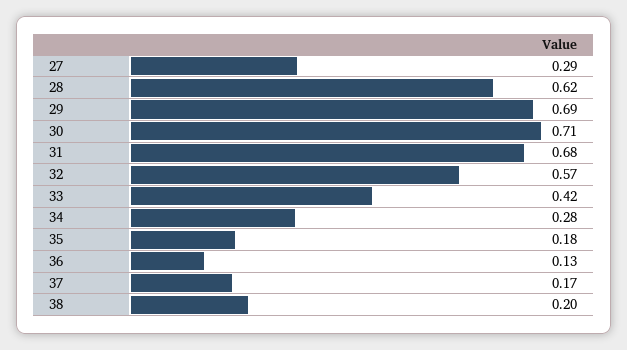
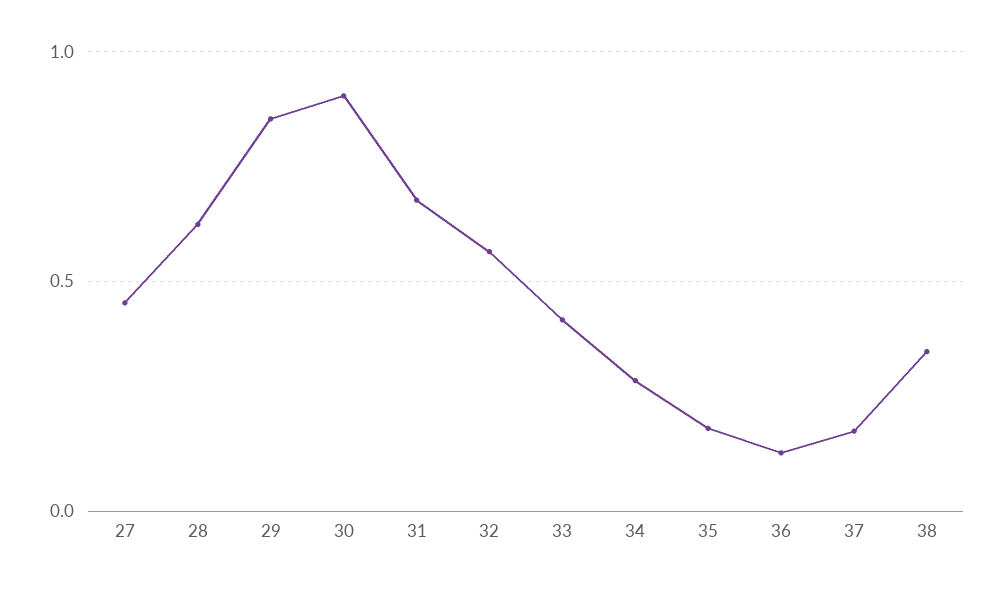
  {
-   "27": 0.29,
+   "27": 0.45,
    "28": 0.62,
-   "29": 0.69,
+   "29": 0.85,
-   "30": 0.71,
+   "30": 0.9,
    "31": 0.68,
    "32": 0.57,
    "33": 0.42,
    "34": 0.28,
    "35": 0.18,
    "36": 0.13,
    "37": 0.17,
-   "38": 0.2
+   "38": 0.35
  }

